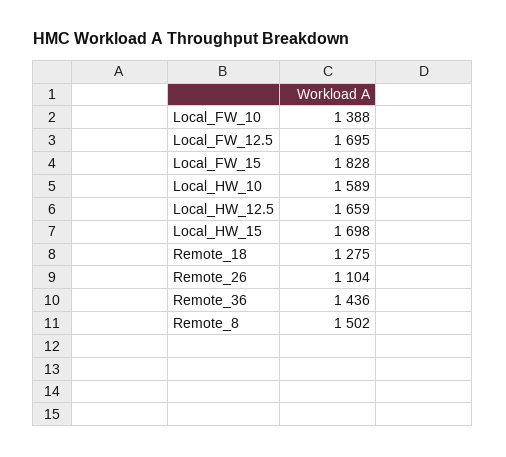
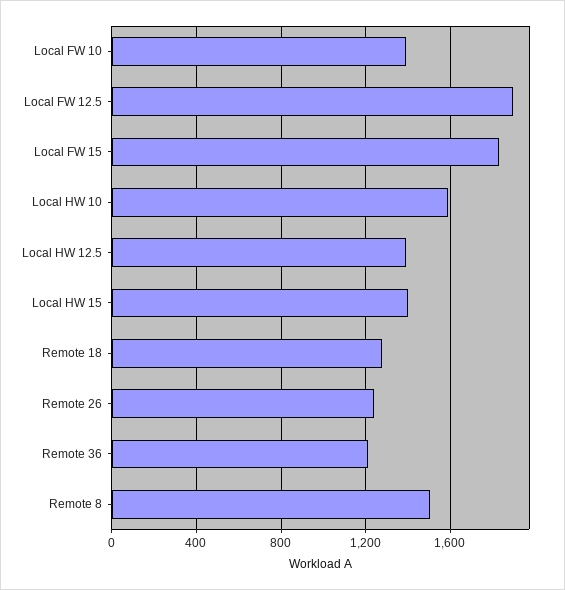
  {
    "Local_FW_10": 1388,
-   "Local_FW_12.5": 1695,
+   "Local_FW_12.5": 1900,
    "Local_FW_15": 1828,
    "Local_HW_10": 1589,
-   "Local_HW_12.5": 1659,
+   "Local_HW_12.5": 1400,
-   "Local_HW_15": 1698,
+   "Local_HW_15": 1400,
    "Remote_18": 1275,
-   "Remote_26": 1104,
+   "Remote_26": 1250,
-   "Remote_36": 1436,
+   "Remote_36": 1200,
    "Remote_8": 1502
  }

